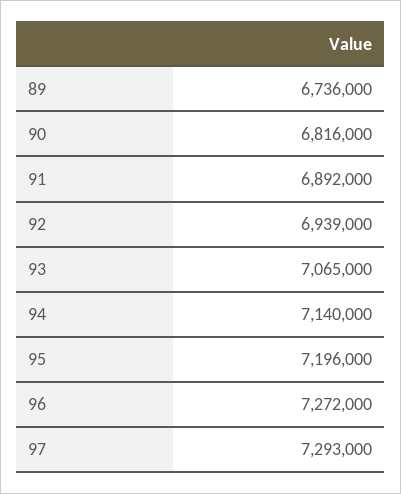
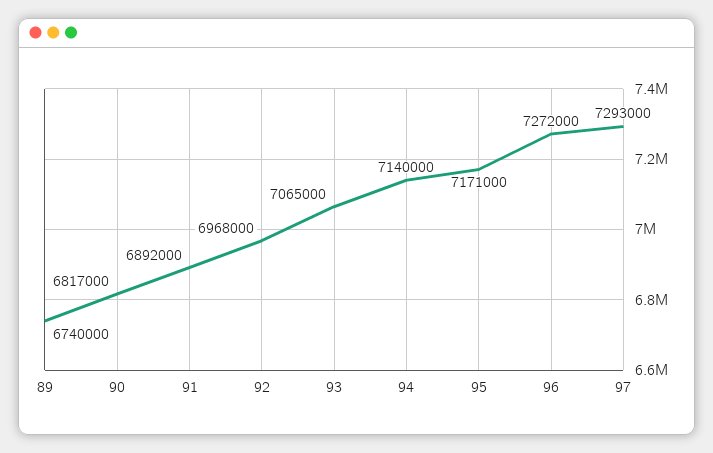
  {
-   "89": 6736000,
+   "89": 6740000,
-   "90": 6816000,
+   "90": 6817000,
    "91": 6892000,
-   "92": 6939000,
+   "92": 6968000,
    "93": 7065000,
    "94": 7140000,
-   "95": 7196000,
+   "95": 7171000,
    "96": 7272000,
    "97": 7293000
  }

